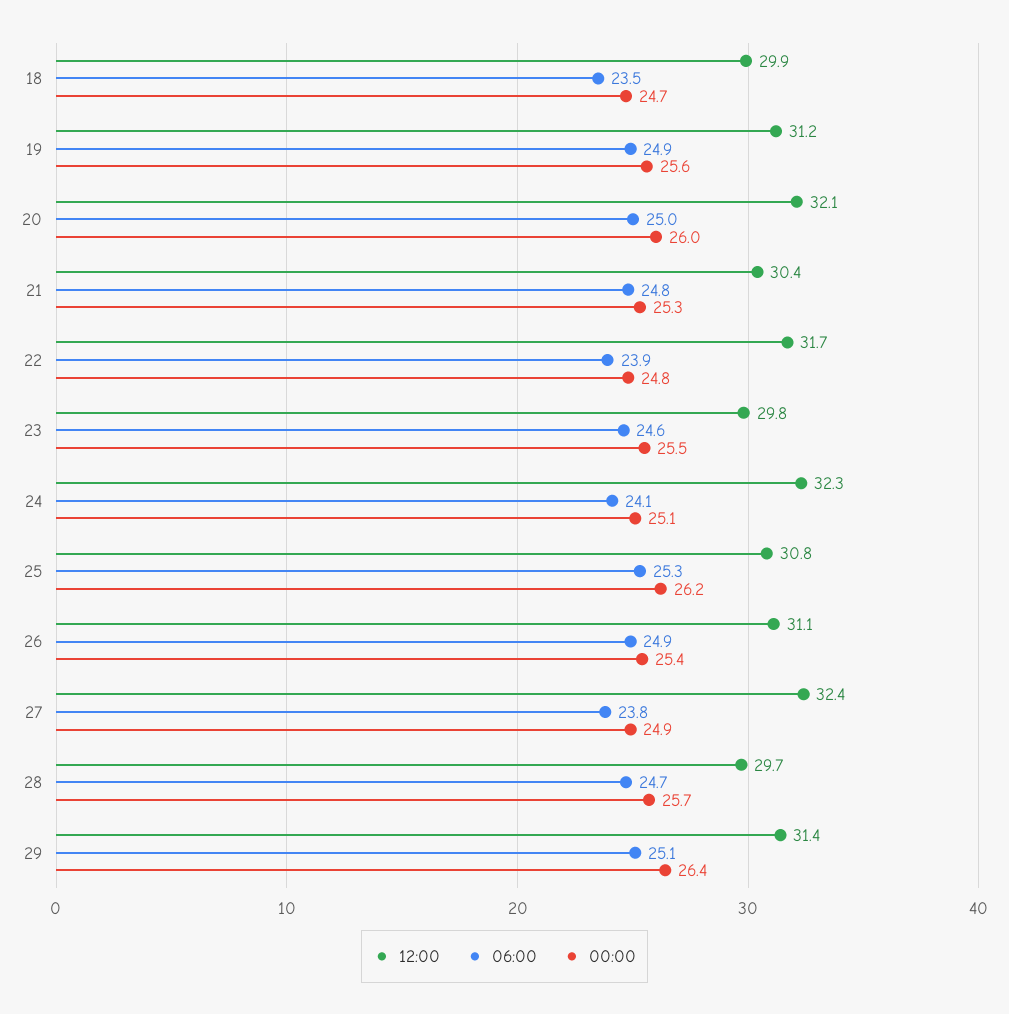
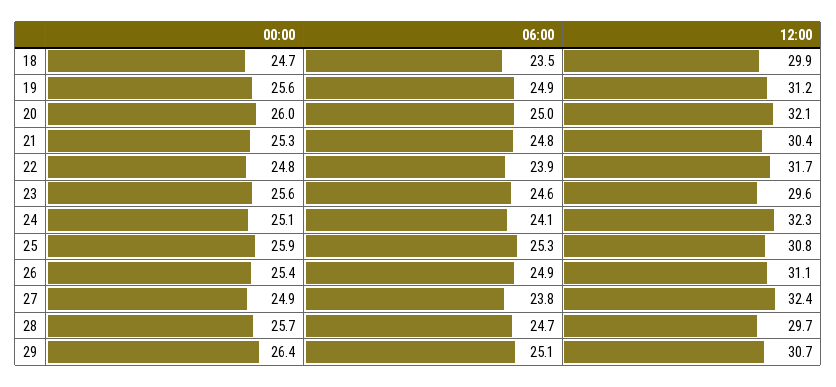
  {
    "12:00": {
      "18": 29.9,
      "19": 31.2,
      "20": 32.1,
      "21": 30.4,
      "22": 31.7,
-     "23": 29.8,
+     "23": 29.6,
      "24": 32.3,
      "25": 30.8,
      "26": 31.1,
      "27": 32.4,
      "28": 29.7,
-     "29": 31.4
+     "29": 30.7
    },
    "06:00": {
      "18": 23.5,
      "19": 24.9,
      "20": 25,
      "21": 24.8,
      "22": 23.9,
      "23": 24.6,
      "24": 24.1,
      "25": 25.3,
      "26": 24.9,
      "27": 23.8,
      "28": 24.7,
      "29": 25.1
    },
    "00:00": {
      "18": 24.7,
      "19": 25.6,
      "20": 26,
      "21": 25.3,
      "22": 24.8,
-     "23": 25.5,
+     "23": 25.6,
      "24": 25.1,
-     "25": 26.2,
+     "25": 25.9,
      "26": 25.4,
      "27": 24.9,
      "28": 25.7,
      "29": 26.4
    }
  }

